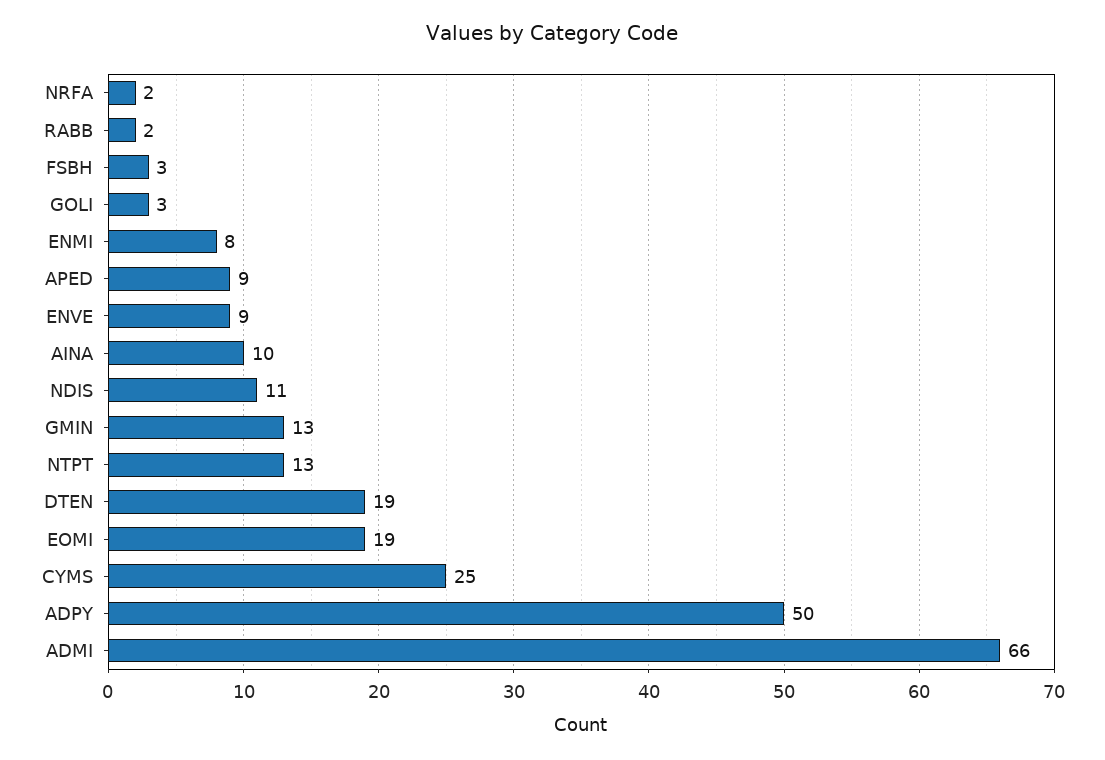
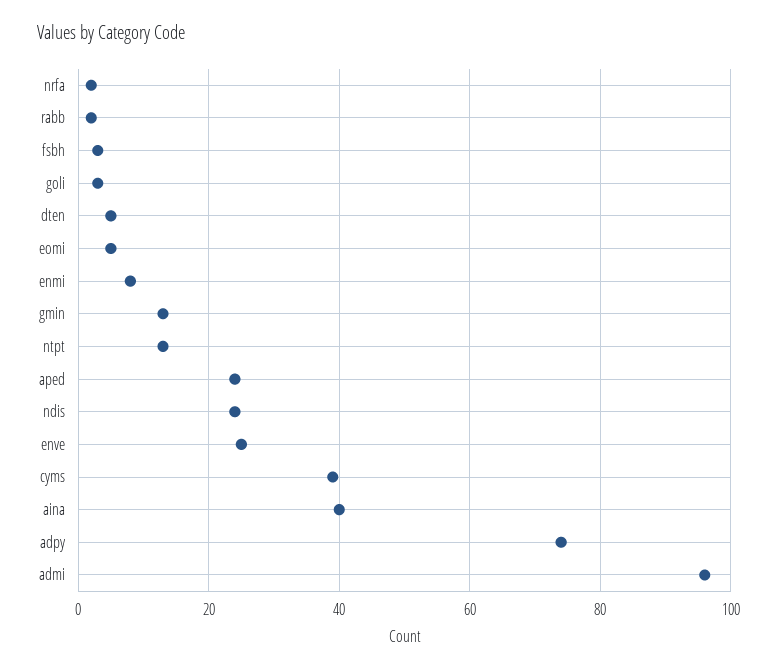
  {
    "NRFA": 2,
    "RABB": 2,
    "FSBH": 3,
    "GOLI": 3,
    "ENMI": 8,
-   "APED": 9,
+   "APED": 25,
-   "ENVE": 9,
+   "ENVE": 25,
-   "AINA": 10,
+   "AINA": 40,
-   "NDIS": 11,
+   "NDIS": 25,
    "GMIN": 13,
    "NTPT": 13,
-   "DTEN": 19,
+   "DTEN": 5,
-   "EOMI": 19,
+   "EOMI": 5,
-   "CYMS": 25,
+   "CYMS": 40,
-   "ADPY": 50,
+   "ADPY": 75,
-   "ADMI": 66
+   "ADMI": 95
  }

